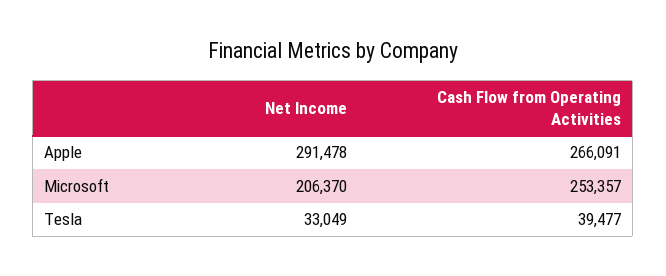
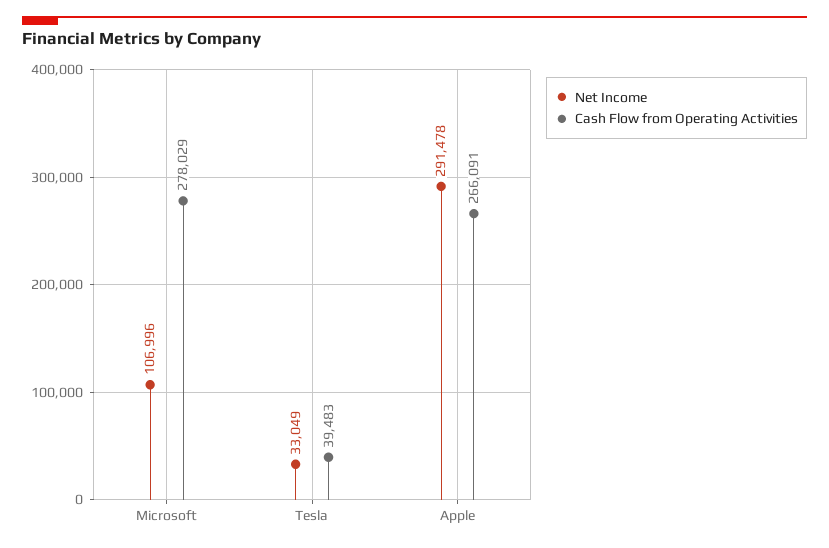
  {
    "Net Income": {
      "Apple": 291478,
-     "Microsoft": 206370,
+     "Microsoft": 106996,
      "Tesla": 33049
    },
    "Cash Flow from Operating Activities": {
      "Apple": 266091,
-     "Microsoft": 253357,
+     "Microsoft": 278029,
-     "Tesla": 39477
+     "Tesla": 39483
    }
  }

